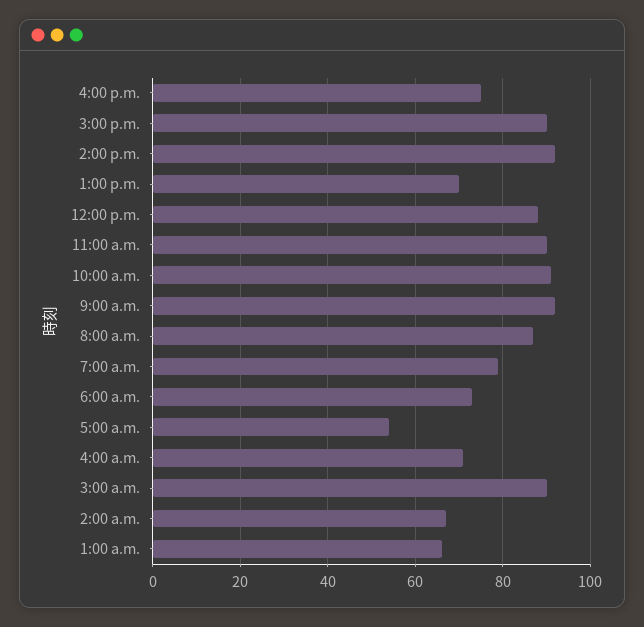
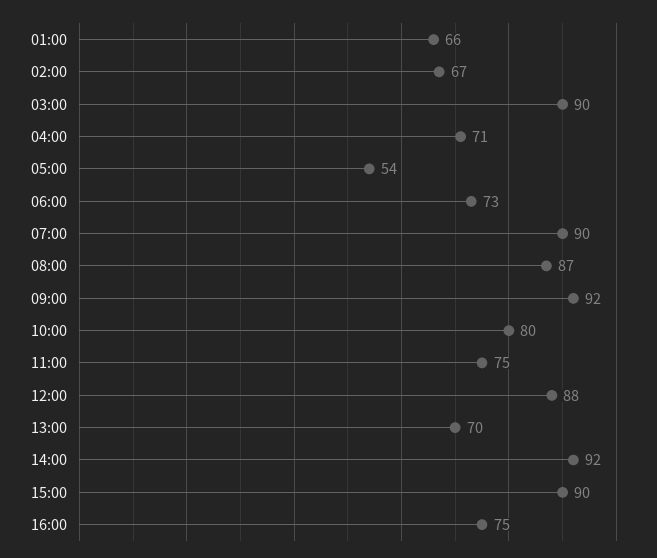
  {
    "4:00 p.m.": 75,
    "3:00 p.m.": 90,
    "2:00 p.m.": 92,
    "1:00 p.m.": 70,
    "12:00 p.m.": 88,
-   "11:00 a.m.": 90,
+   "11:00 a.m.": 75,
-   "10:00 a.m.": 90,
+   "10:00 a.m.": 80,
    "9:00 a.m.": 92,
    "8:00 a.m.": 87,
-   "7:00 a.m.": 80,
+   "7:00 a.m.": 90,
    "6:00 a.m.": 73,
    "5:00 a.m.": 54,
    "4:00 a.m.": 71,
    "3:00 a.m.": 90,
    "2:00 a.m.": 67,
    "1:00 a.m.": 66
  }

